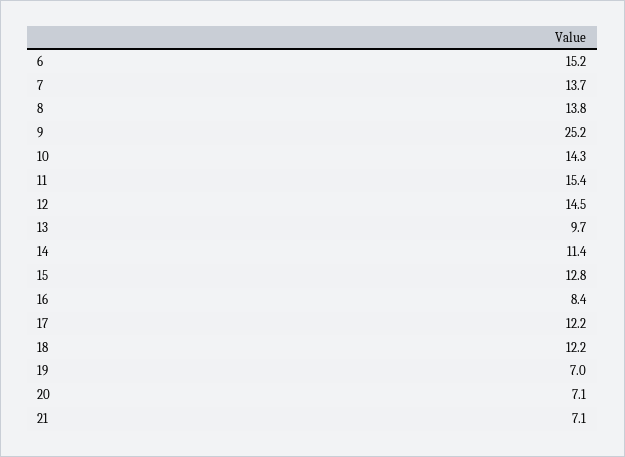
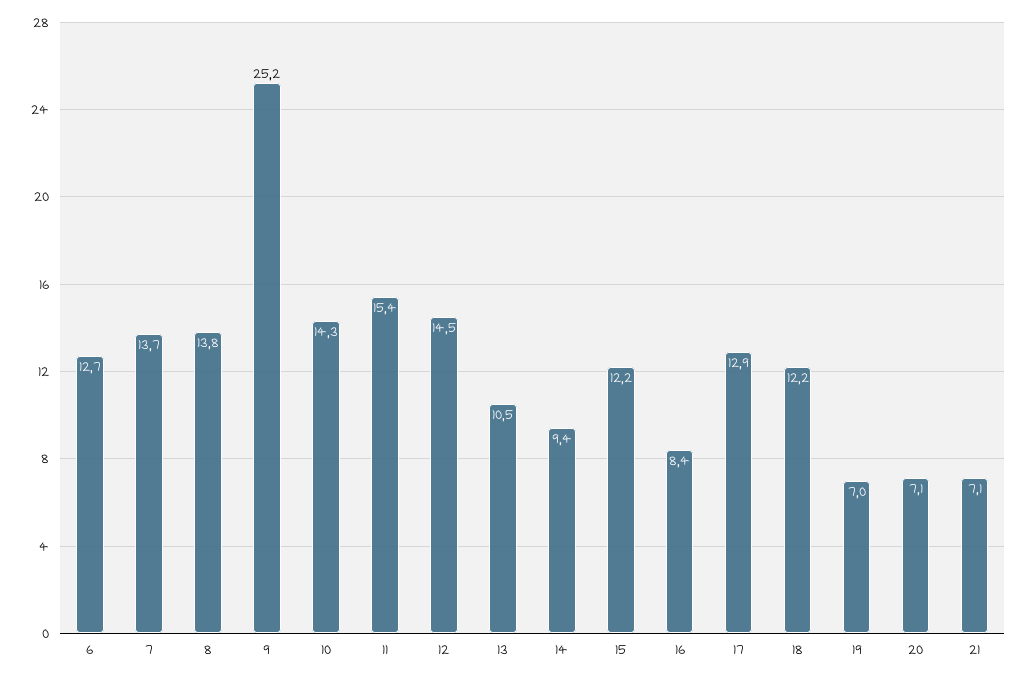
  {
-   "6": 15.2,
+   "6": 12.7,
    "7": 13.7,
    "8": 13.8,
    "9": 25.2,
    "10": 14.3,
    "11": 15.4,
    "12": 14.5,
-   "13": 9.7,
+   "13": 10.5,
-   "14": 11.4,
+   "14": 9.4,
-   "15": 12.8,
+   "15": 12.2,
    "16": 8.4,
-   "17": 12.2,
+   "17": 12.9,
    "18": 12.2,
    "19": 7,
    "20": 7.1,
    "21": 7.1
  }

